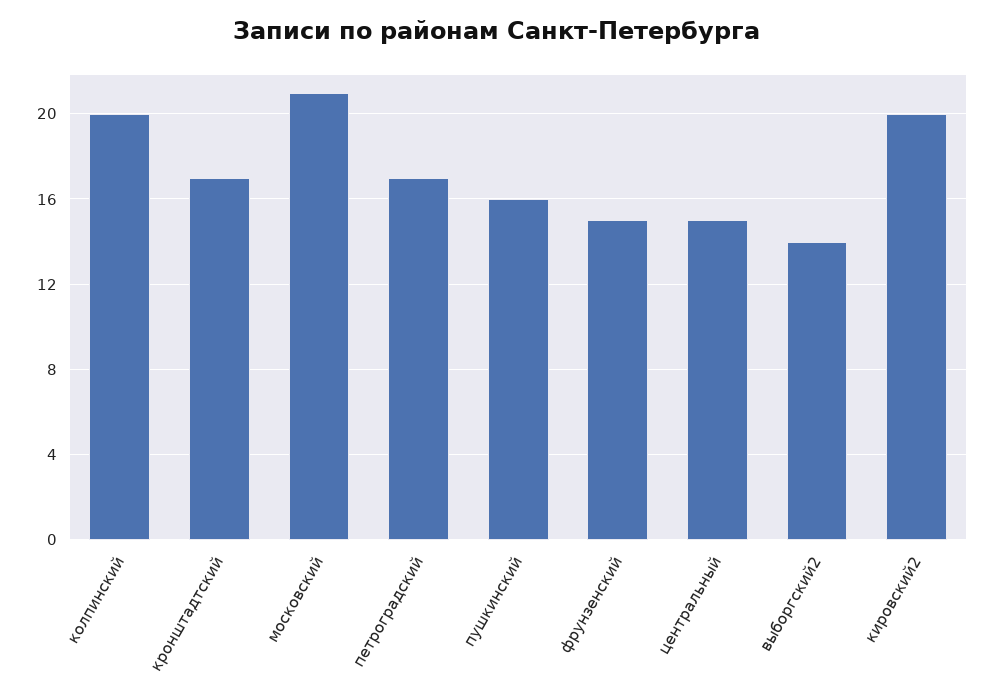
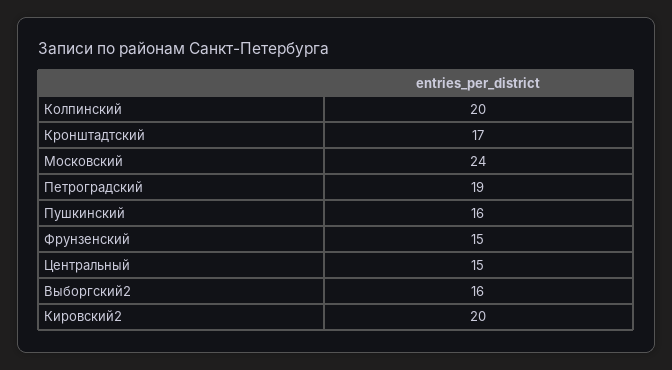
  {
    "колпинский": 20,
    "кронштадтский": 17,
-   "московский": 21,
+   "московский": 24,
-   "петроградский": 17,
+   "петроградский": 19,
    "пушкинский": 16,
    "фрунзенский": 15,
    "центральный": 15,
-   "выборгский2": 14,
+   "выборгский2": 16,
    "кировский2": 20
  }

